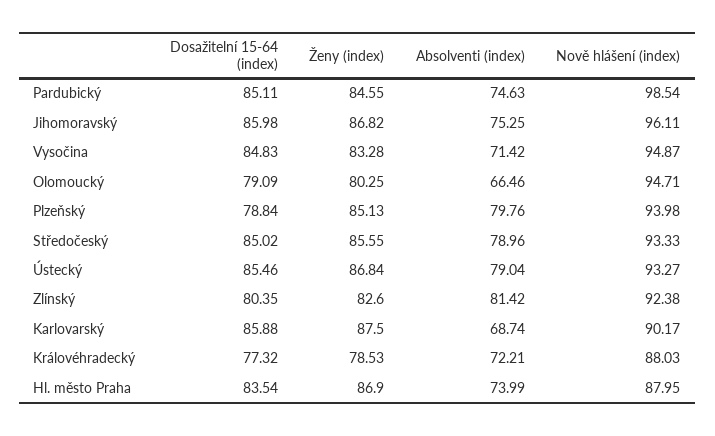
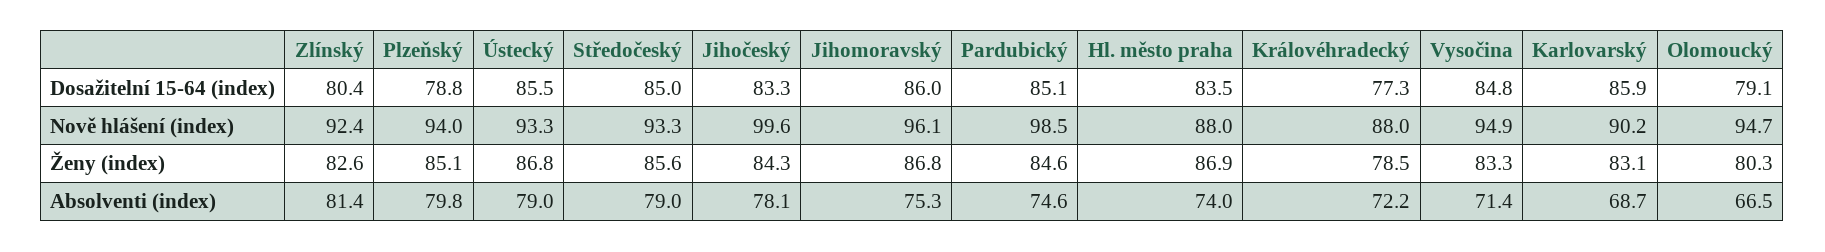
  {
    "Dosažitelní 15-64 (index)": {
      "Pardubický": 85.11,
      "Jihomoravský": 85.98,
      "Vysočina": 84.83,
      "Olomoucký": 79.09,
      "Plzeňský": 78.84,
      "Středočeský": 85.02,
      "Ústecký": 85.46,
      "Zlínský": 80.35,
      "Karlovarský": 85.88,
      "Královéhradecký": 77.32,
-     "Hl. město Praha": 83.54
+     "Hl. město Praha": 83.54,
+     "Jihočeský": 83.3
    },
    "Ženy (index)": {
      "Pardubický": 84.55,
      "Jihomoravský": 86.82,
      "Vysočina": 83.28,
      "Olomoucký": 80.25,
      "Plzeňský": 85.13,
      "Středočeský": 85.55,
      "Ústecký": 86.84,
      "Zlínský": 82.6,
-     "Karlovarský": 87.5,
+     "Karlovarský": 83.1,
      "Královéhradecký": 78.53,
-     "Hl. město Praha": 86.9
+     "Hl. město Praha": 86.9,
+     "Jihočeský": 84.3
    },
    "Absolventi (index)": {
      "Pardubický": 74.63,
      "Jihomoravský": 75.25,
      "Vysočina": 71.42,
      "Olomoucký": 66.46,
      "Plzeňský": 79.76,
      "Středočeský": 78.96,
      "Ústecký": 79.04,
      "Zlínský": 81.42,
      "Karlovarský": 68.74,
      "Královéhradecký": 72.21,
-     "Hl. město Praha": 73.99
+     "Hl. město Praha": 73.99,
+     "Jihočeský": 78.1
    },
    "Nově hlášení (index)": {
      "Pardubický": 98.54,
      "Jihomoravský": 96.11,
      "Vysočina": 94.87,
      "Olomoucký": 94.71,
      "Plzeňský": 93.98,
      "Středočeský": 93.33,
      "Ústecký": 93.27,
      "Zlínský": 92.38,
      "Karlovarský": 90.17,
      "Královéhradecký": 88.03,
-     "Hl. město Praha": 87.95
+     "Hl. město Praha": 87.95,
+     "Jihočeský": 99.6
    }
  }

